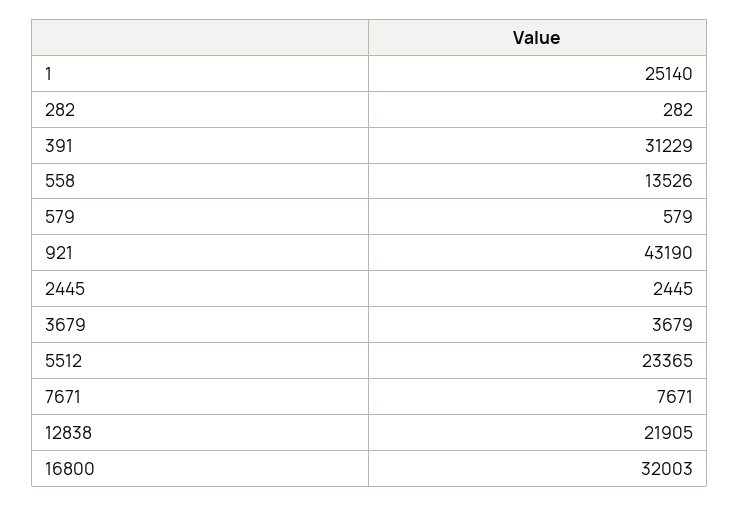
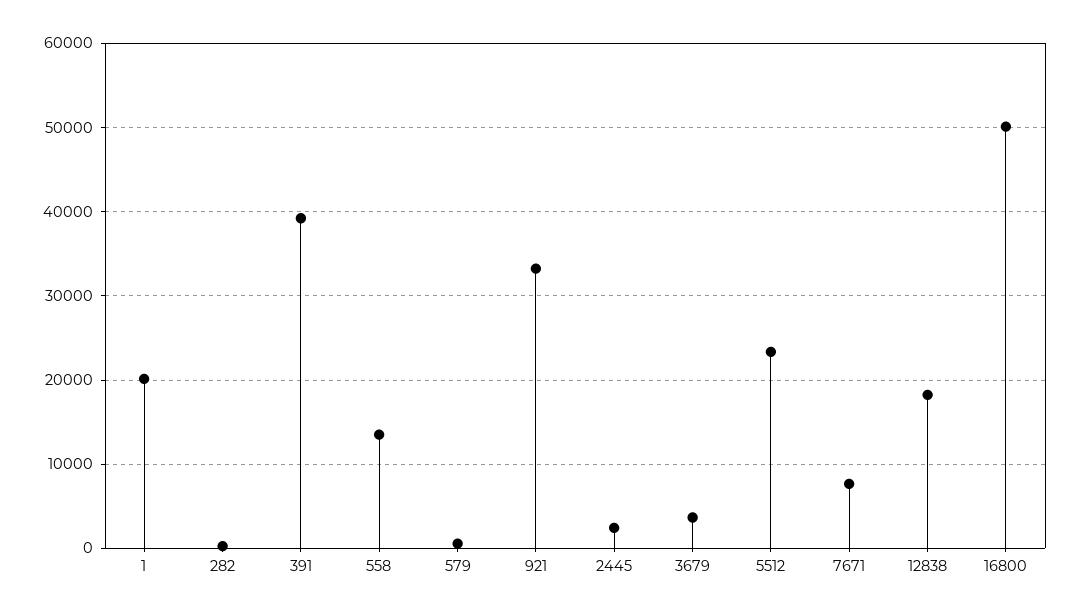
  {
-   "1": 25140,
+   "1": 20000,
    "282": 282,
-   "391": 31229,
+   "391": 39000,
    "558": 13526,
    "579": 579,
-   "921": 43190,
+   "921": 33000,
    "2445": 2445,
    "3679": 3679,
    "5512": 23365,
    "7671": 7671,
-   "12838": 21905,
+   "12838": 18000,
-   "16800": 32003
+   "16800": 50000
  }

